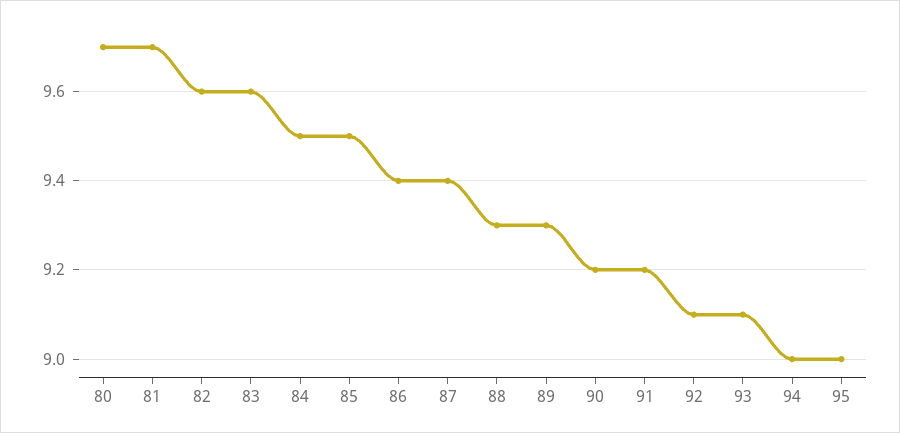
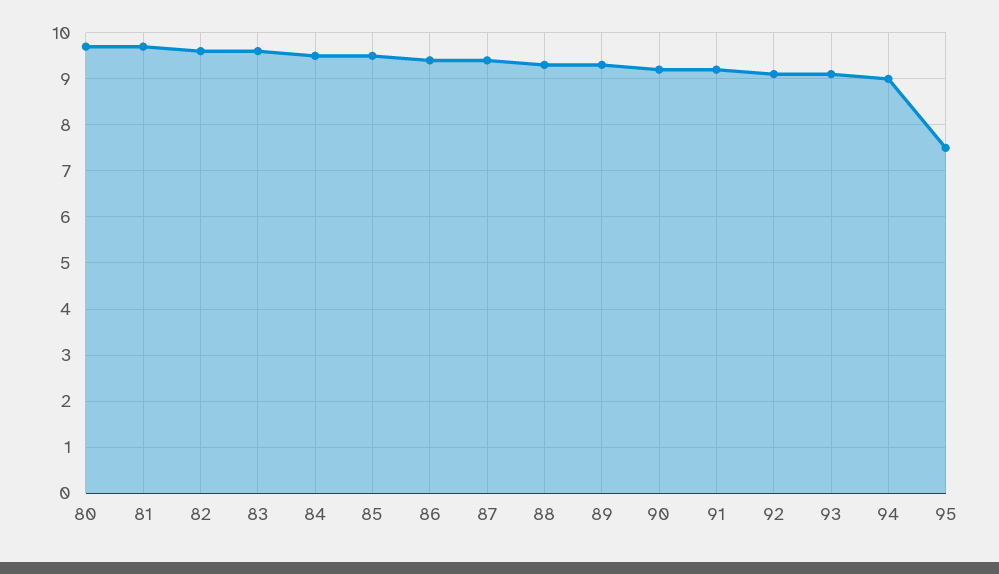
  {
    "80": 9.7,
    "81": 9.7,
    "82": 9.6,
    "83": 9.6,
    "84": 9.5,
    "85": 9.5,
    "86": 9.4,
    "87": 9.4,
    "88": 9.3,
    "89": 9.3,
    "90": 9.2,
    "91": 9.2,
    "92": 9.1,
    "93": 9.1,
    "94": 9,
-   "95": 9
+   "95": 7.5
  }

